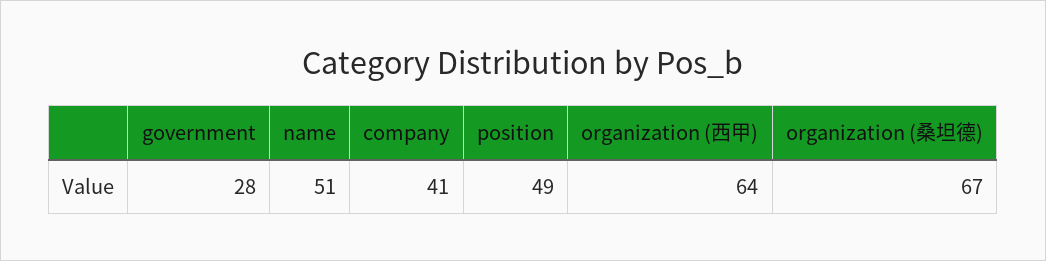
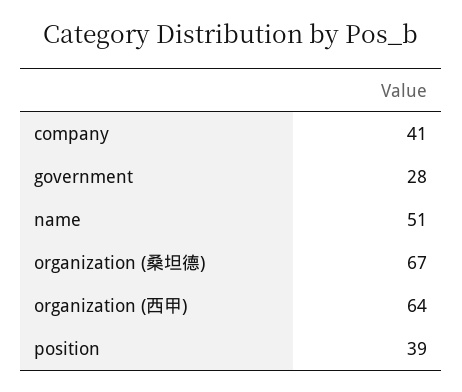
  {
    "government": 28,
    "name": 51,
    "company": 41,
-   "position": 49,
+   "position": 39,
    "organization (西甲)": 64,
    "organization (桑坦德)": 67
  }

